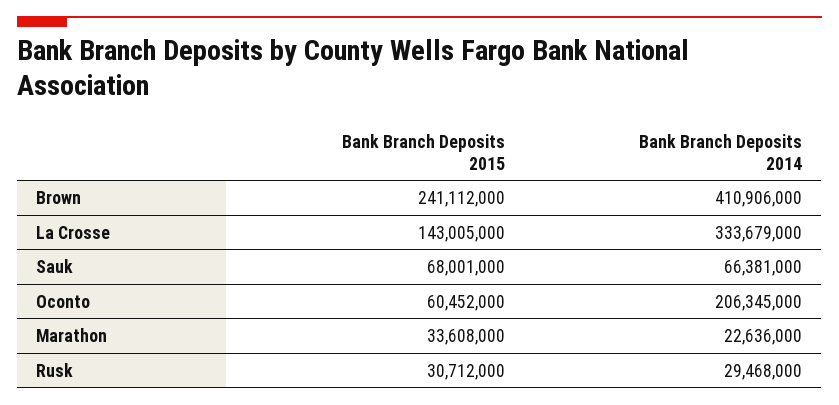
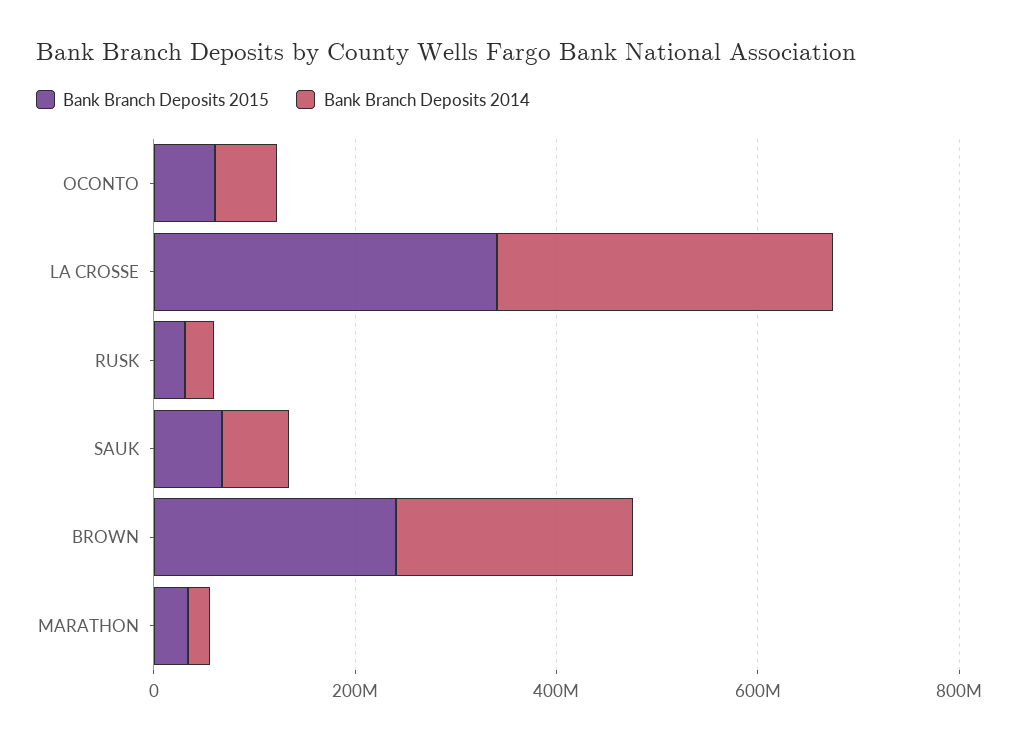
  {
    "Bank Branch Deposits 2015": {
      "Brown": 241112000,
-     "La Crosse": 143005000,
+     "La Crosse": 350000000,
      "Sauk": 68001000,
      "Oconto": 60452000,
      "Marathon": 33608000,
      "Rusk": 30712000
    },
    "Bank Branch Deposits 2014": {
-     "Brown": 410906000,
+     "Brown": 250000000,
      "La Crosse": 333679000,
      "Sauk": 66381000,
-     "Oconto": 206345000,
+     "Oconto": 50000000,
      "Marathon": 22636000,
      "Rusk": 29468000
    }
  }

